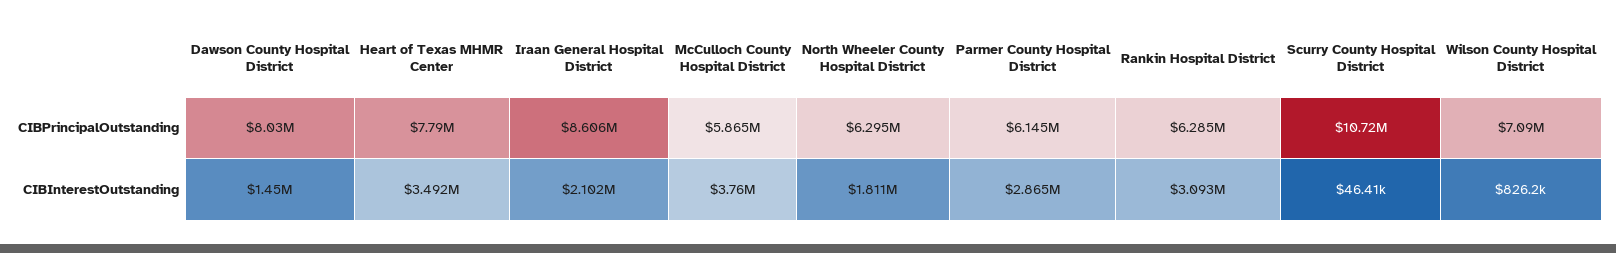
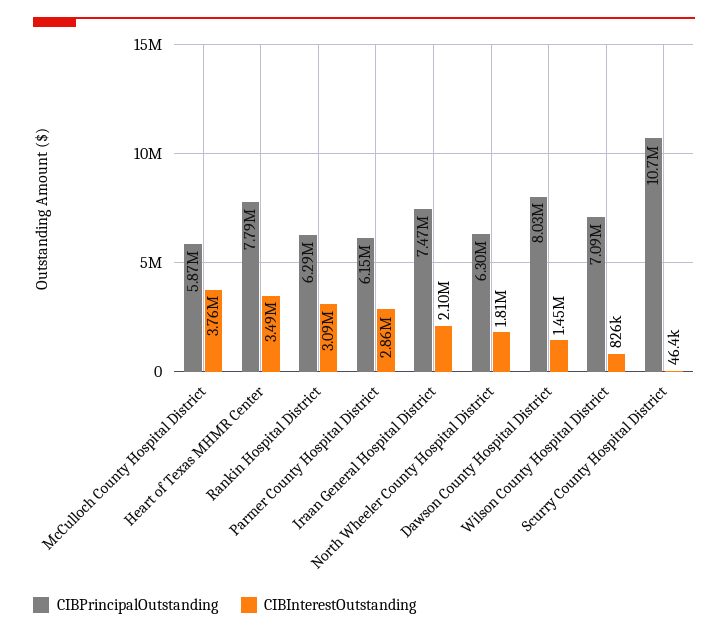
  {
    "CIBPrincipalOutstanding": {
      "Dawson County Hospital District": 8030000,
      "Heart of Texas MHMR Center": 7790000,
-     "Iraan General Hospital District": 8606000,
+     "Iraan General Hospital District": 7470000,
      "McCulloch County Hospital District": 5865000,
      "North Wheeler County Hospital District": 6295000,
      "Parmer County Hospital District": 6145000,
      "Rankin Hospital District": 6285000,
      "Scurry County Hospital District": 10720000,
      "Wilson County Hospital District": 7090000
    },
    "CIBInterestOutstanding": {
      "Dawson County Hospital District": 1450000,
      "Heart of Texas MHMR Center": 3492000,
      "Iraan General Hospital District": 2102000,
      "McCulloch County Hospital District": 3760000,
      "North Wheeler County Hospital District": 1811000,
      "Parmer County Hospital District": 2865000,
      "Rankin Hospital District": 3093000,
      "Scurry County Hospital District": 46410,
      "Wilson County Hospital District": 826200
    }
  }

